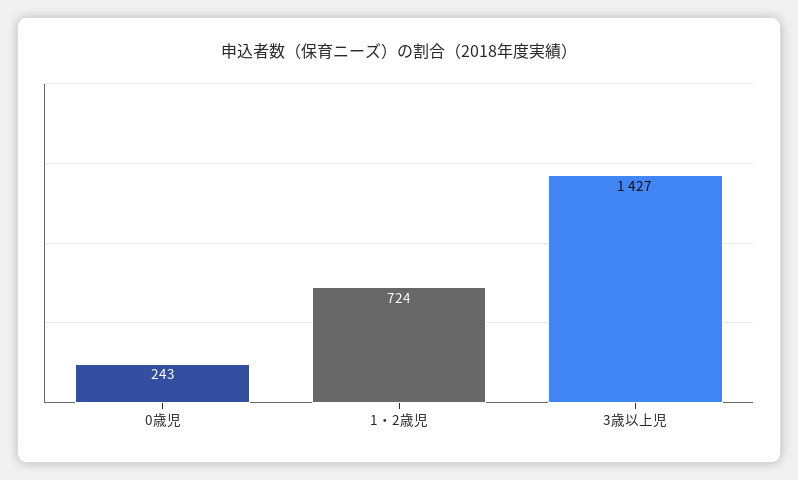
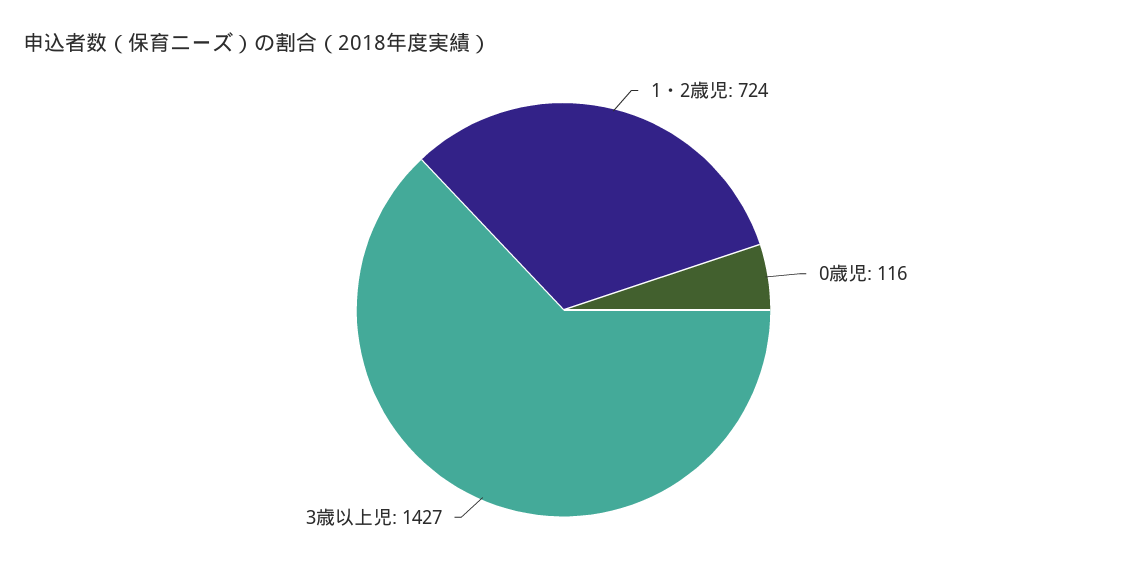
  {
-   "0歳児": 243,
+   "0歳児": 116,
    "1・2歳児": 724,
    "3歳以上児": 1427
  }

